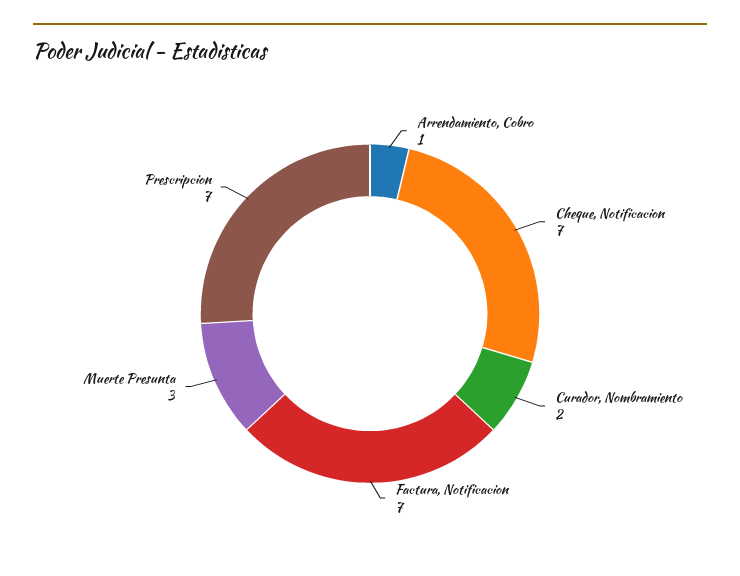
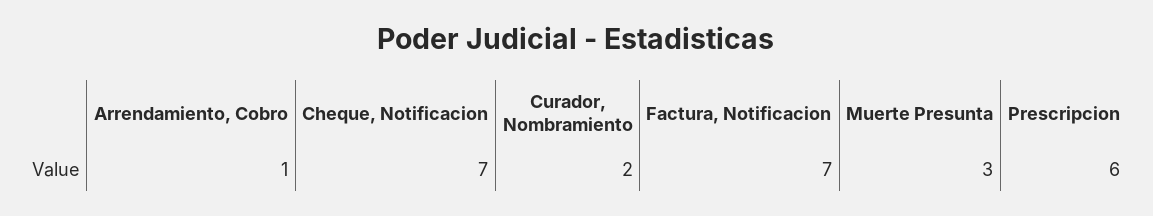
  {
    "Arrendamiento, Cobro": 1,
    "Cheque, Notificacion": 7,
    "Curador, Nombramiento": 2,
    "Factura, Notificacion": 7,
    "Muerte Presunta": 3,
-   "Prescripcion": 7
+   "Prescripcion": 6
  }

